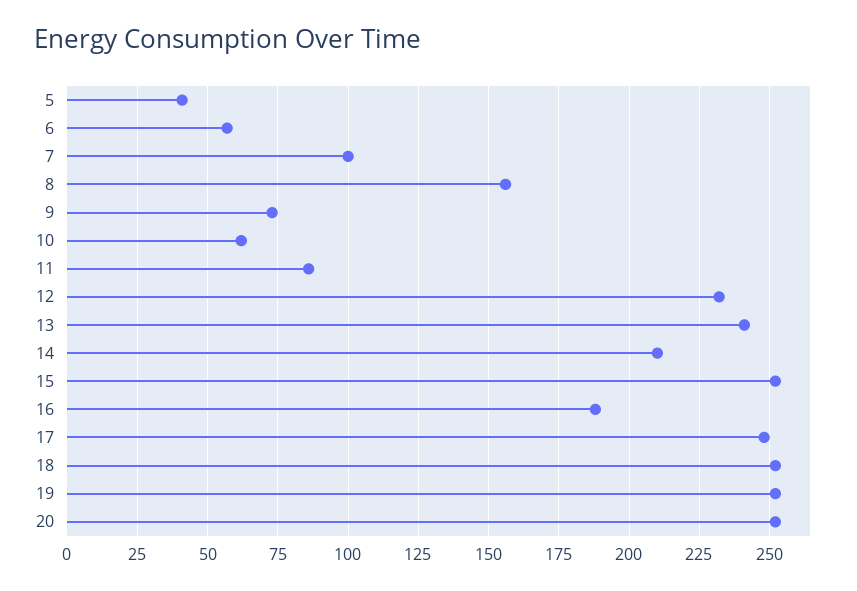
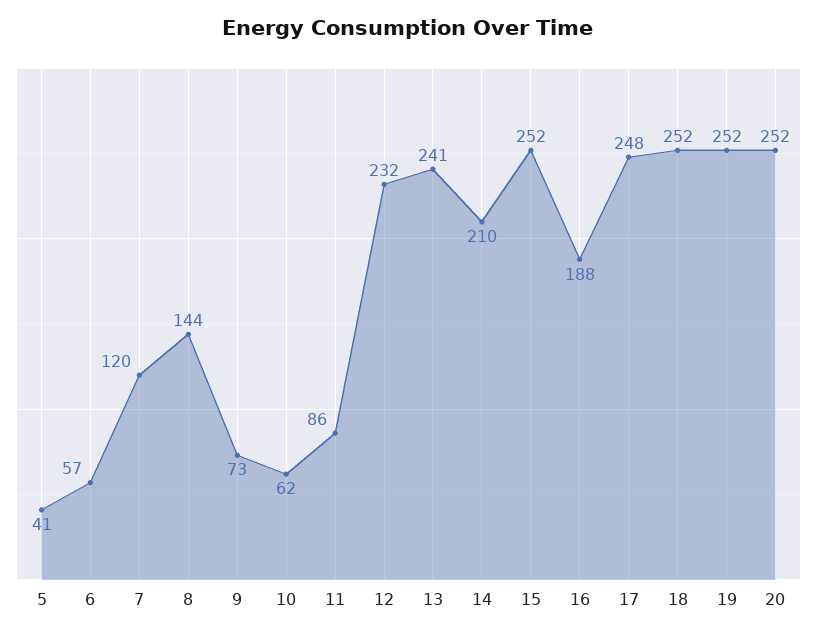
  {
    "5": 41,
    "6": 57,
-   "7": 100,
+   "7": 120,
-   "8": 155,
+   "8": 144,
    "9": 73,
    "10": 62,
    "11": 86,
    "12": 232,
    "13": 241,
    "14": 210,
    "15": 252,
    "16": 188,
    "17": 248,
    "18": 252,
    "19": 252,
    "20": 252
  }

